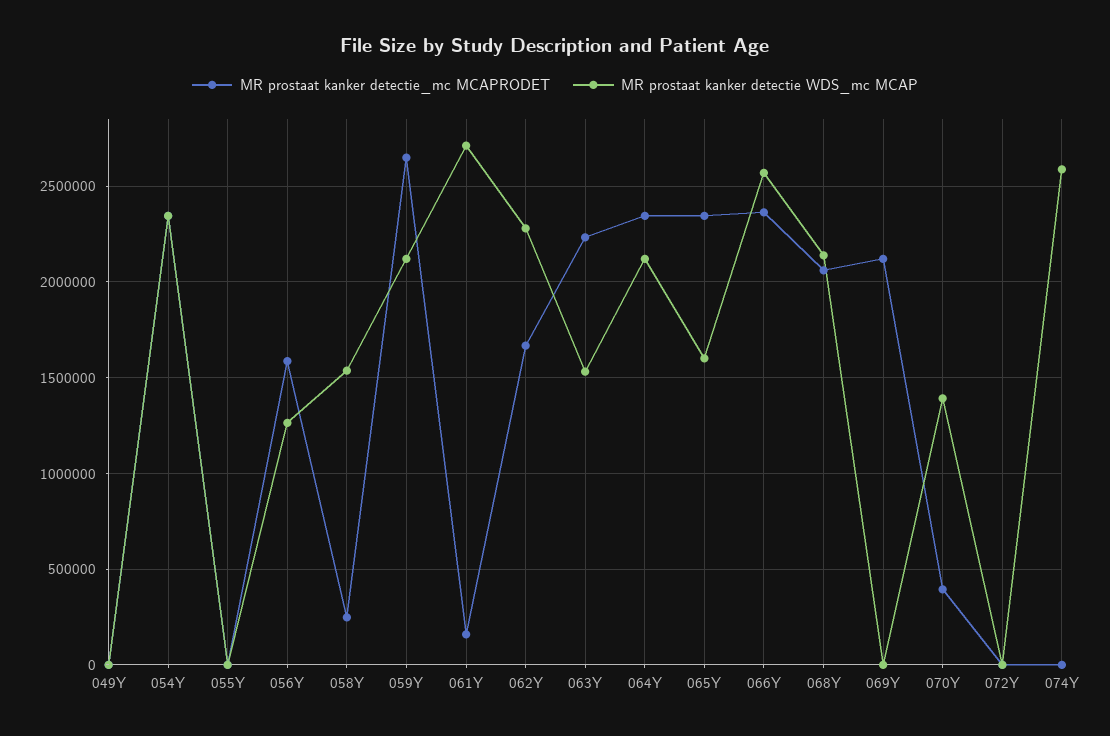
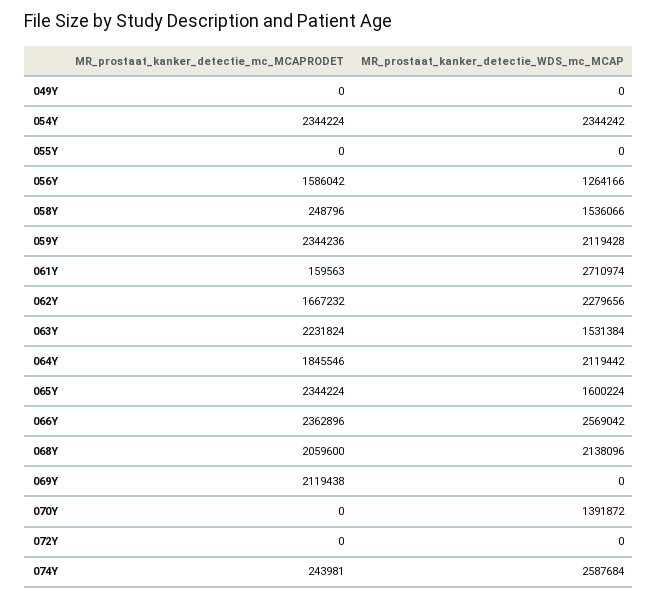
  {
    "MR prostaat kanker detectie_mc MCAPRODET": {
      "049Y": 0,
      "054Y": 2344224,
      "055Y": 0,
      "056Y": 1586042,
      "058Y": 248796,
-     "059Y": 2650000,
+     "059Y": 2344236,
      "061Y": 159563,
      "062Y": 1667232,
      "063Y": 2231824,
-     "064Y": 2350000,
+     "064Y": 1845546,
      "065Y": 2344224,
      "066Y": 2362896,
      "068Y": 2059600,
      "069Y": 2119438,
-     "070Y": 400000,
+     "070Y": 0,
      "072Y": 0,
-     "074Y": 0
+     "074Y": 243981
    },
    "MR prostaat kanker detectie WDS_mc MCAP": {
      "049Y": 0,
      "054Y": 2344242,
      "055Y": 0,
      "056Y": 1264166,
      "058Y": 1536066,
      "059Y": 2119428,
      "061Y": 2710974,
      "062Y": 2279656,
      "063Y": 1531384,
      "064Y": 2119442,
      "065Y": 1600224,
      "066Y": 2569042,
      "068Y": 2138096,
      "069Y": 0,
      "070Y": 1391872,
      "072Y": 0,
      "074Y": 2587684
    }
  }

